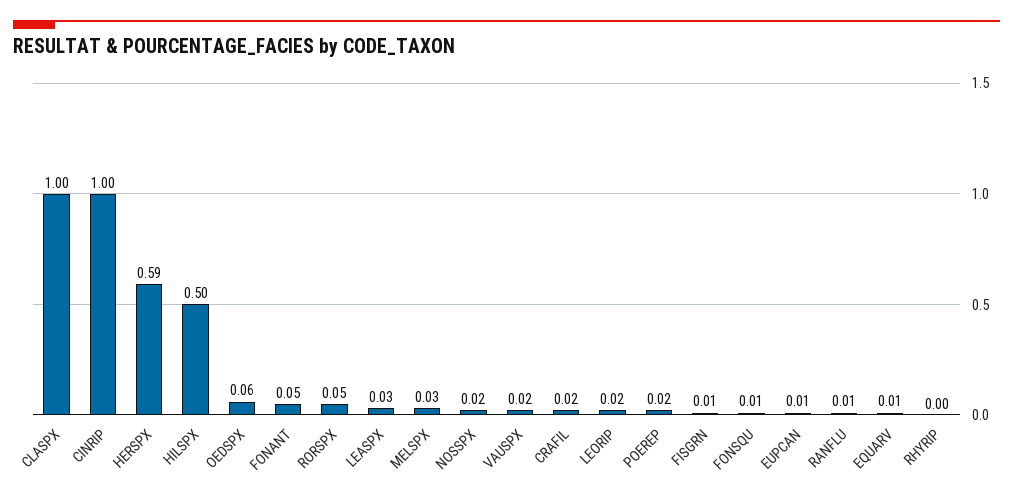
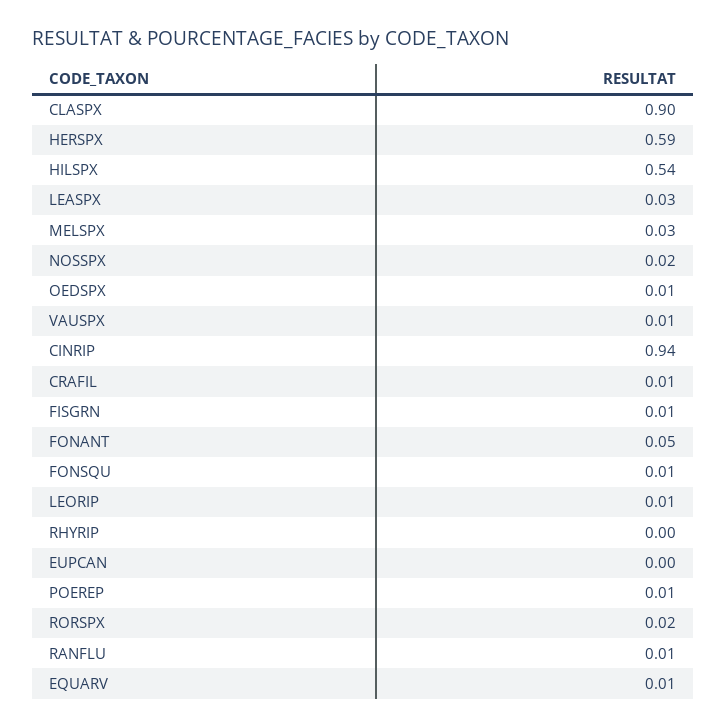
  {
-   "CLASPX": 1,
+   "CLASPX": 0.9,
-   "CINRIP": 1,
+   "CINRIP": 0.94,
    "HERSPX": 0.59,
-   "HILSPX": 0.5,
+   "HILSPX": 0.54,
-   "OEDSPX": 0.06,
+   "OEDSPX": 0.01,
    "FONANT": 0.05,
-   "RORSPX": 0.05,
+   "RORSPX": 0.02,
    "LEASPX": 0.03,
    "MELSPX": 0.03,
    "NOSSPX": 0.02,
-   "VAUSPX": 0.02,
+   "VAUSPX": 0.01,
-   "CRAFIL": 0.02,
+   "CRAFIL": 0.01,
-   "LEORIP": 0.02,
+   "LEORIP": 0.01,
-   "POEREP": 0.02,
+   "POEREP": 0.01,
    "FISGRN": 0.01,
    "FONSQU": 0.01,
-   "EUPCAN": 0.01,
+   "EUPCAN": 0,
    "RANFLU": 0.01,
    "EQUARV": 0.01,
    "RHYRIP": 0
  }

